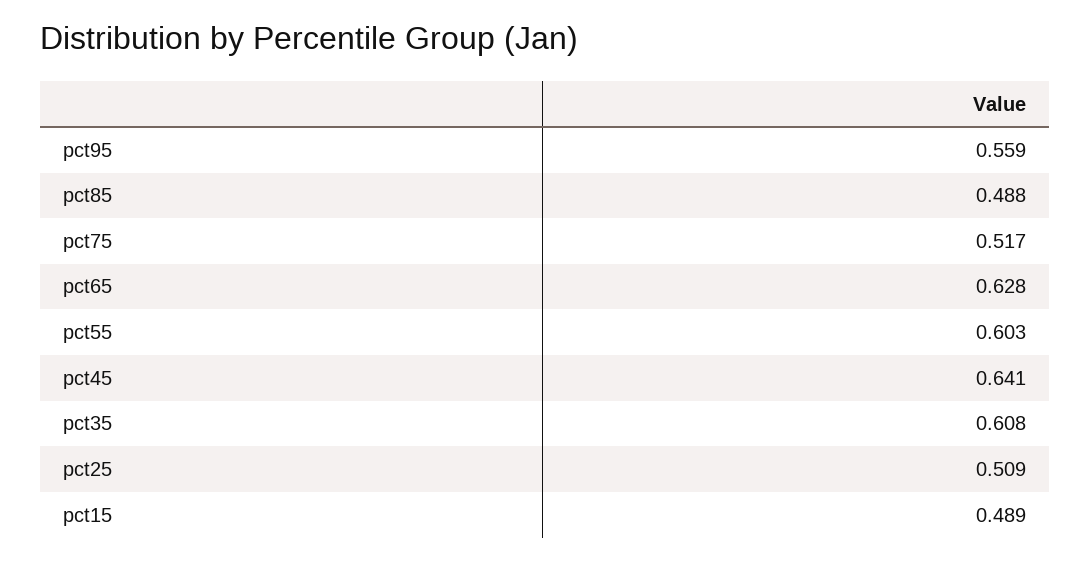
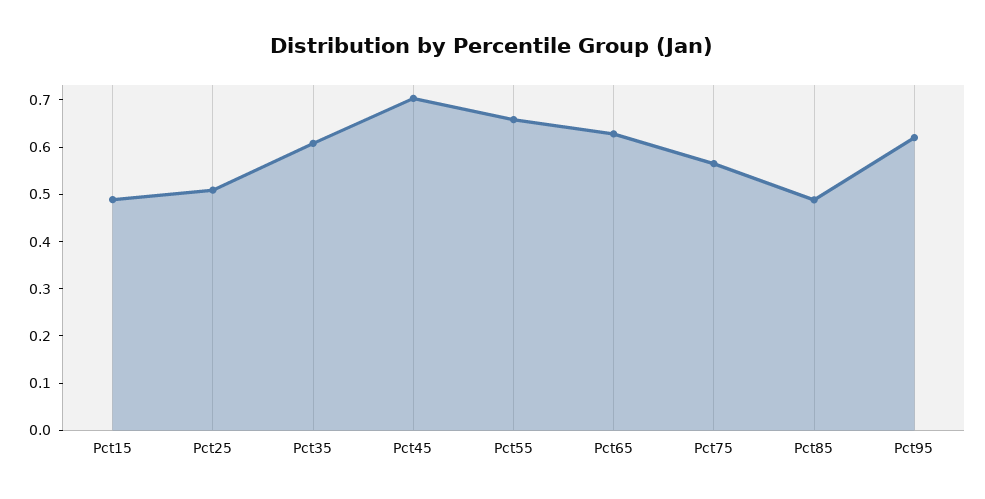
  {
-   "pct95": 0.559,
+   "pct95": 0.62,
    "pct85": 0.488,
-   "pct75": 0.517,
+   "pct75": 0.56,
    "pct65": 0.628,
-   "pct55": 0.603,
+   "pct55": 0.66,
-   "pct45": 0.641,
+   "pct45": 0.7,
    "pct35": 0.608,
    "pct25": 0.509,
    "pct15": 0.489
  }

